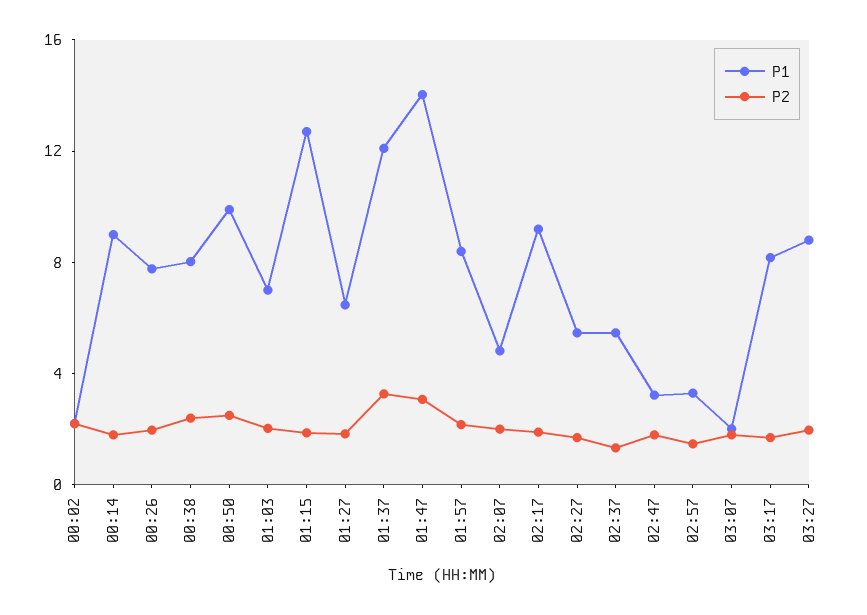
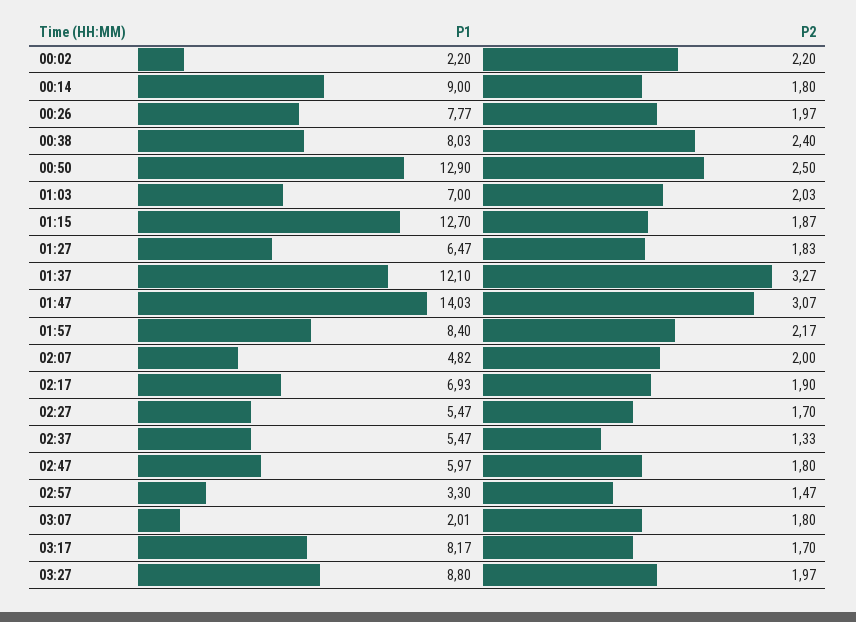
  {
    "P1": {
      "00:02": 2.2,
      "00:14": 9,
      "00:26": 7.77,
      "00:38": 8.03,
-     "00:50": 10,
+     "00:50": 12.9,
      "01:03": 7,
      "01:15": 12.7,
      "01:27": 6.47,
      "01:37": 12.1,
      "01:47": 14.03,
      "01:57": 8.4,
      "02:07": 4.82,
-     "02:17": 9,
+     "02:17": 6.93,
      "02:27": 5.47,
      "02:37": 5.47,
-     "02:47": 3,
+     "02:47": 5.97,
      "02:57": 3.3,
      "03:07": 2.01,
      "03:17": 8.17,
      "03:27": 8.8
    },
    "P2": {
      "00:02": 2.2,
      "00:14": 1.8,
      "00:26": 1.97,
      "00:38": 2.4,
      "00:50": 2.5,
      "01:03": 2.03,
      "01:15": 1.87,
      "01:27": 1.83,
      "01:37": 3.27,
      "01:47": 3.07,
      "01:57": 2.17,
      "02:07": 2,
      "02:17": 1.9,
      "02:27": 1.7,
      "02:37": 1.33,
      "02:47": 1.8,
      "02:57": 1.47,
      "03:07": 1.8,
      "03:17": 1.7,
      "03:27": 1.97
    }
  }

